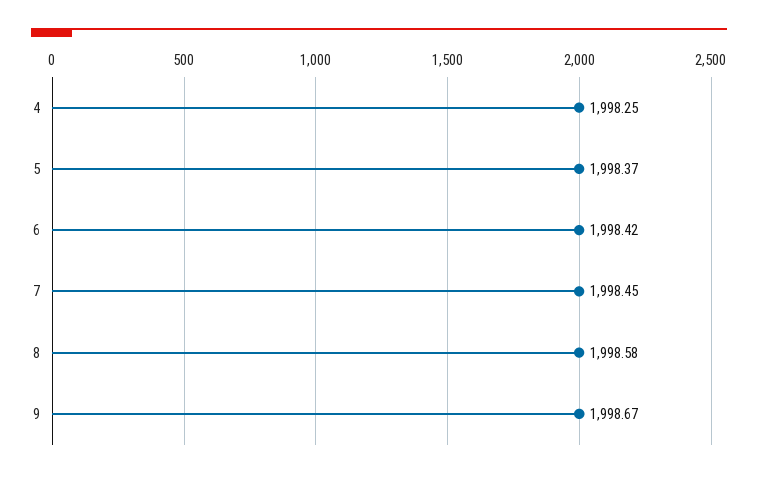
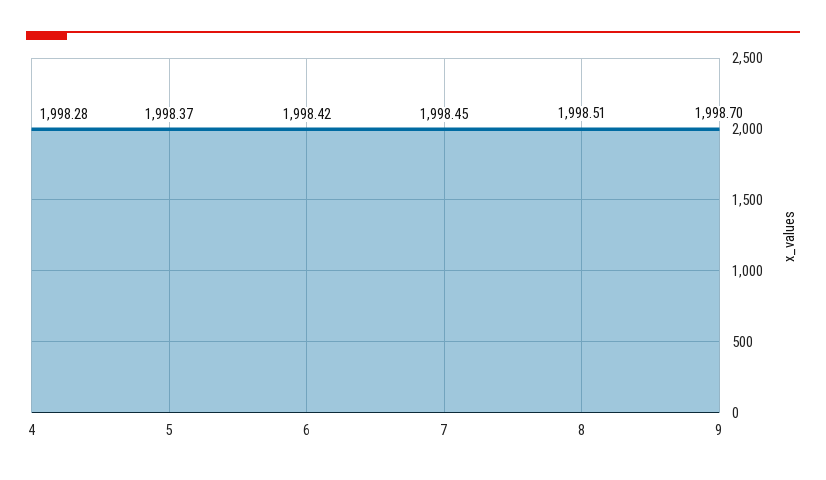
  {
-   "4": 1998.25,
+   "4": 1998.28,
    "5": 1998.37,
    "6": 1998.42,
    "7": 1998.45,
-   "8": 1998.58,
+   "8": 1998.51,
-   "9": 1998.67
+   "9": 1998.7
  }

